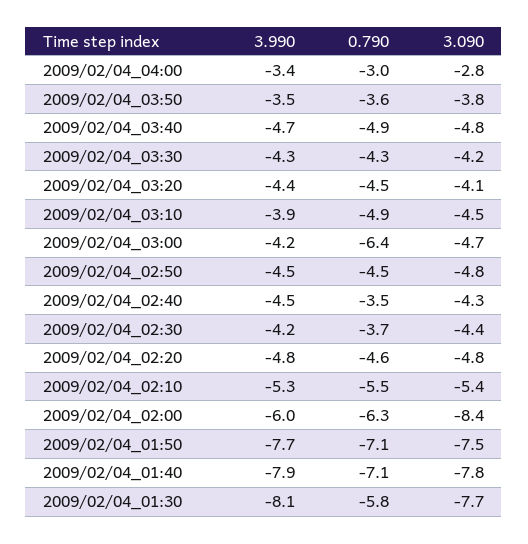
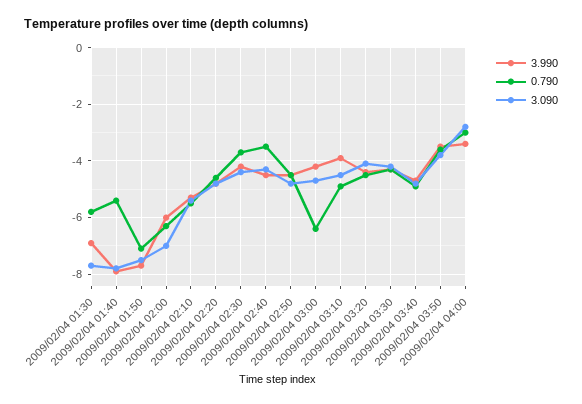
  {
    "3.990": {
      "2009/02/04_04:00": -3.4,
      "2009/02/04_03:50": -3.5,
      "2009/02/04_03:40": -4.7,
      "2009/02/04_03:30": -4.3,
      "2009/02/04_03:20": -4.4,
      "2009/02/04_03:10": -3.9,
      "2009/02/04_03:00": -4.2,
      "2009/02/04_02:50": -4.5,
      "2009/02/04_02:40": -4.5,
      "2009/02/04_02:30": -4.2,
      "2009/02/04_02:20": -4.8,
      "2009/02/04_02:10": -5.3,
      "2009/02/04_02:00": -6,
      "2009/02/04_01:50": -7.7,
      "2009/02/04_01:40": -7.9,
-     "2009/02/04_01:30": -8.1
+     "2009/02/04_01:30": -7
    },
    "0.790": {
      "2009/02/04_04:00": -3,
      "2009/02/04_03:50": -3.6,
      "2009/02/04_03:40": -4.9,
      "2009/02/04_03:30": -4.3,
      "2009/02/04_03:20": -4.5,
      "2009/02/04_03:10": -4.9,
      "2009/02/04_03:00": -6.4,
      "2009/02/04_02:50": -4.5,
      "2009/02/04_02:40": -3.5,
      "2009/02/04_02:30": -3.7,
      "2009/02/04_02:20": -4.6,
      "2009/02/04_02:10": -5.5,
      "2009/02/04_02:00": -6.3,
      "2009/02/04_01:50": -7.1,
-     "2009/02/04_01:40": -7.1,
+     "2009/02/04_01:40": -5.5,
      "2009/02/04_01:30": -5.8
    },
    "3.090": {
      "2009/02/04_04:00": -2.8,
      "2009/02/04_03:50": -3.8,
      "2009/02/04_03:40": -4.8,
      "2009/02/04_03:30": -4.2,
      "2009/02/04_03:20": -4.1,
      "2009/02/04_03:10": -4.5,
      "2009/02/04_03:00": -4.7,
      "2009/02/04_02:50": -4.8,
      "2009/02/04_02:40": -4.3,
      "2009/02/04_02:30": -4.4,
      "2009/02/04_02:20": -4.8,
      "2009/02/04_02:10": -5.4,
-     "2009/02/04_02:00": -8.4,
+     "2009/02/04_02:00": -7,
      "2009/02/04_01:50": -7.5,
      "2009/02/04_01:40": -7.8,
      "2009/02/04_01:30": -7.7
    }
  }

